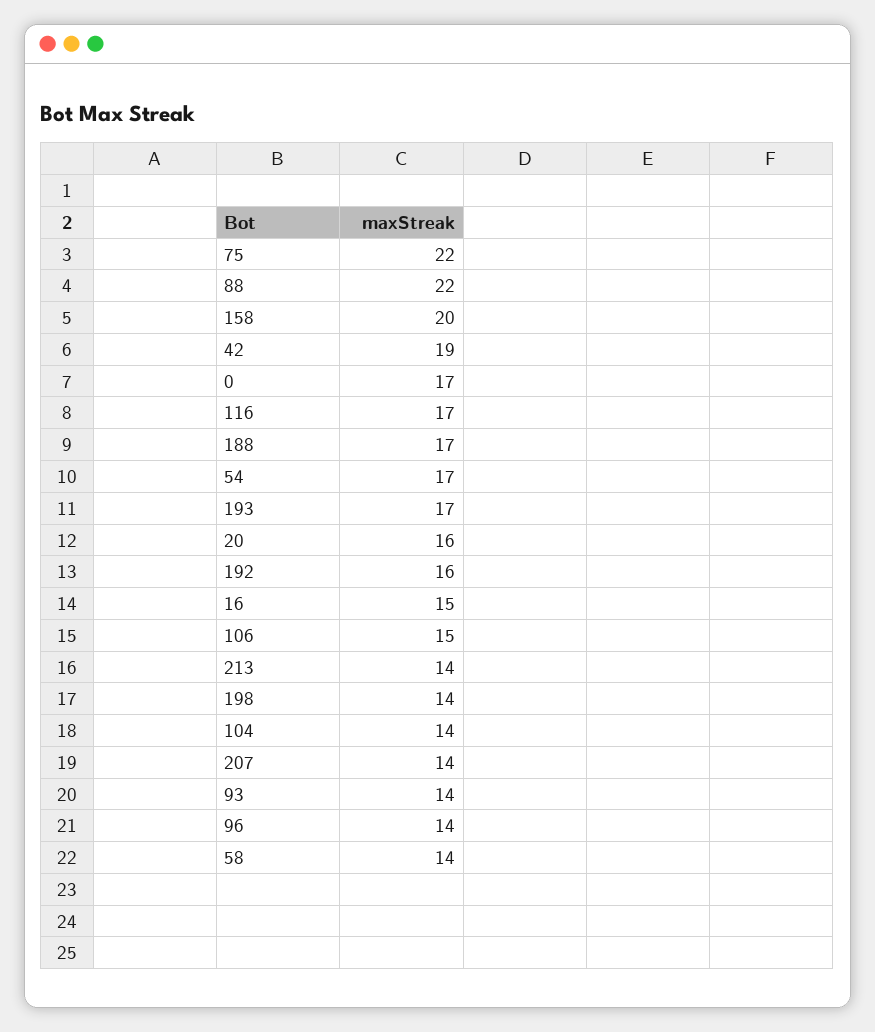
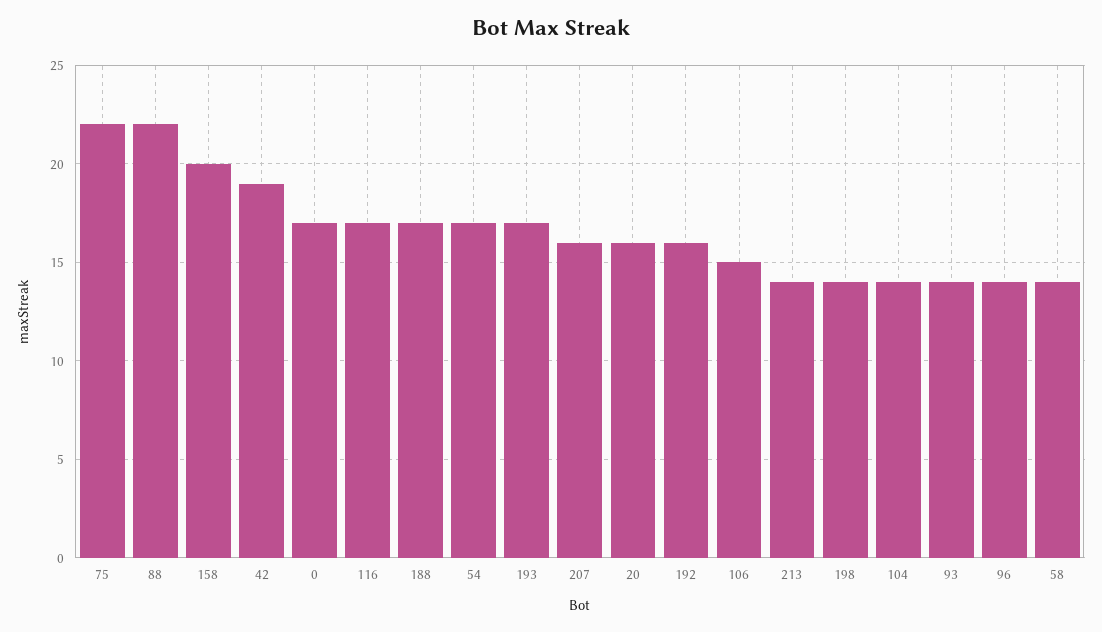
  {
    "75": 22,
    "88": 22,
    "158": 20,
    "42": 19,
    "0": 17,
    "116": 17,
    "188": 17,
    "54": 17,
    "193": 17,
    "20": 16,
    "192": 16,
-   "16": 15,
    "106": 15,
    "213": 14,
    "198": 14,
    "104": 14,
-   "207": 14,
+   "207": 16,
    "93": 14,
    "96": 14,
    "58": 14
  }

